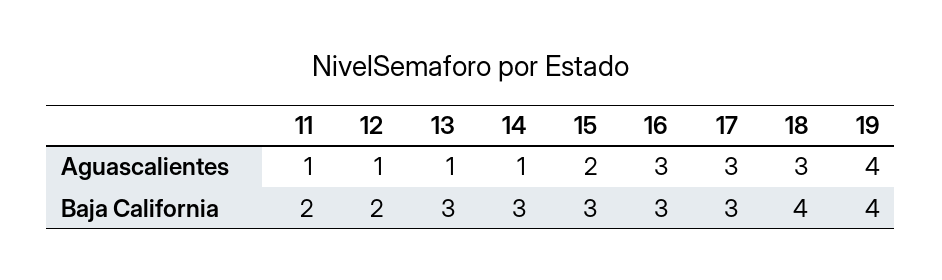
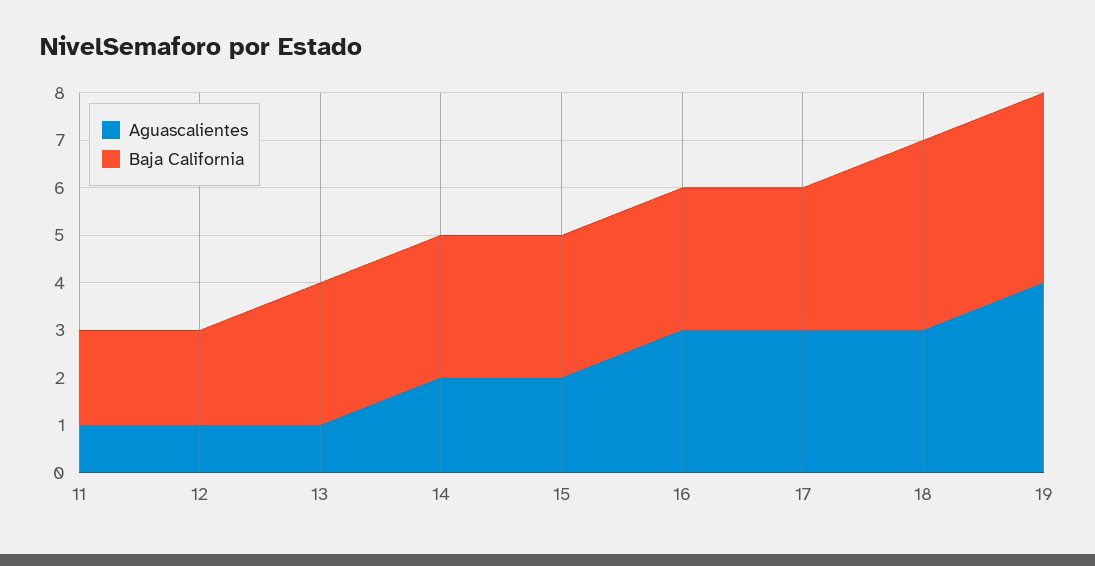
  {
    "Aguascalientes": {
      "11": 1,
      "12": 1,
      "13": 1,
-     "14": 1,
+     "14": 2,
      "15": 2,
      "16": 3,
      "17": 3,
      "18": 3,
      "19": 4
    },
    "Baja California": {
      "11": 2,
      "12": 2,
      "13": 3,
      "14": 3,
      "15": 3,
      "16": 3,
      "17": 3,
      "18": 4,
      "19": 4
    }
  }

